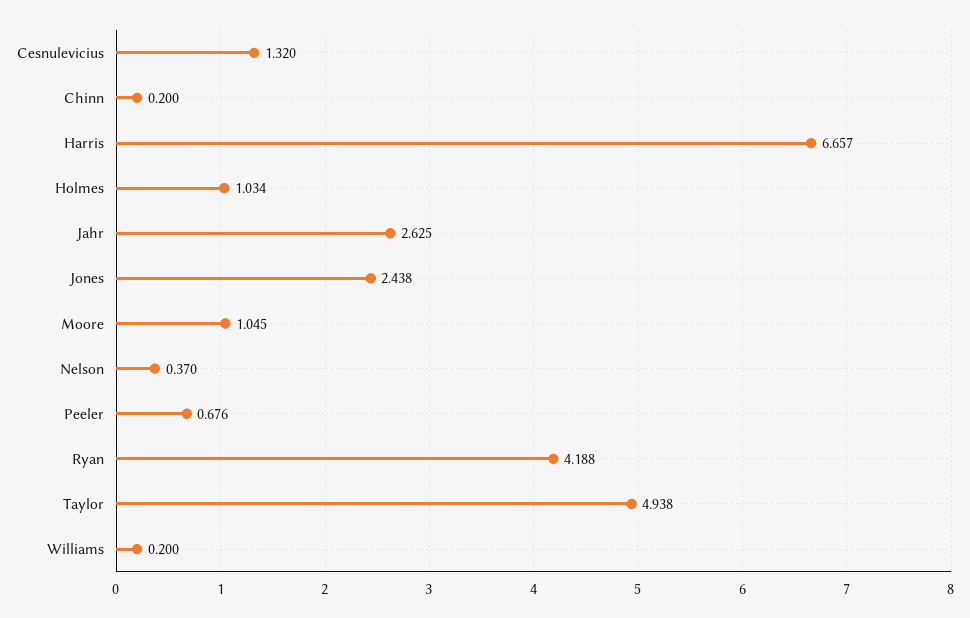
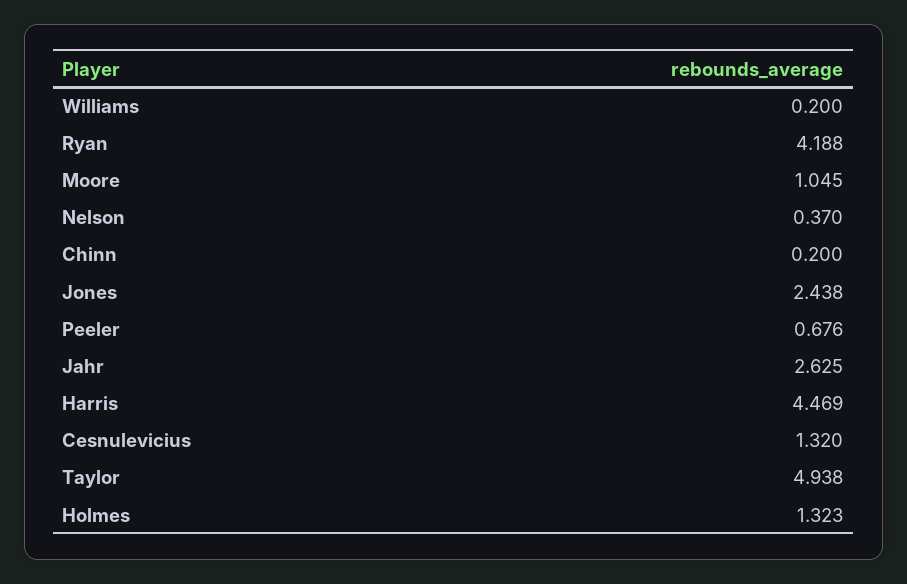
  {
    "Cesnulevicius": 1.32,
    "Chinn": 0.2,
-   "Harris": 6.657,
+   "Harris": 4.469,
-   "Holmes": 1.034,
+   "Holmes": 1.323,
    "Jahr": 2.625,
    "Jones": 2.438,
    "Moore": 1.045,
    "Nelson": 0.37,
    "Peeler": 0.676,
    "Ryan": 4.188,
    "Taylor": 4.938,
    "Williams": 0.2
  }

